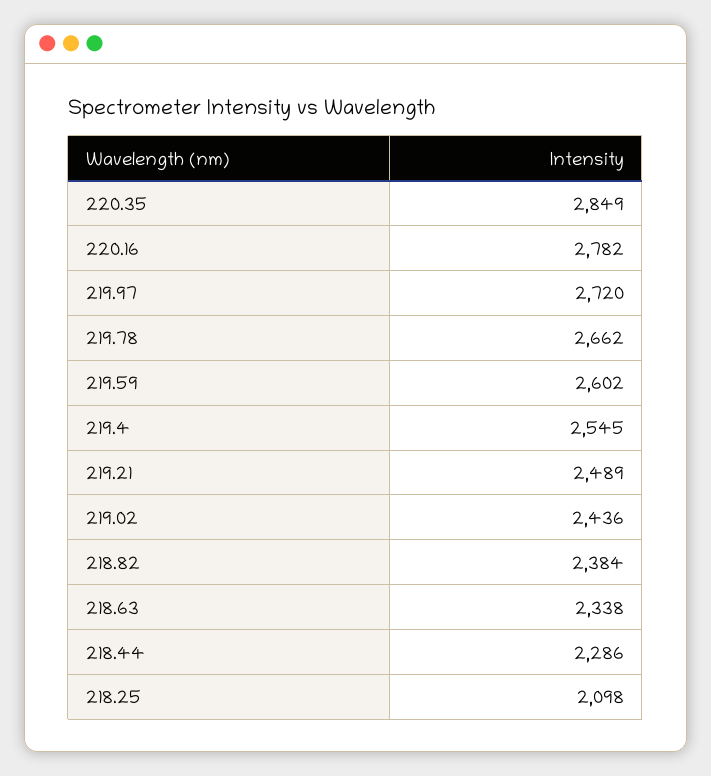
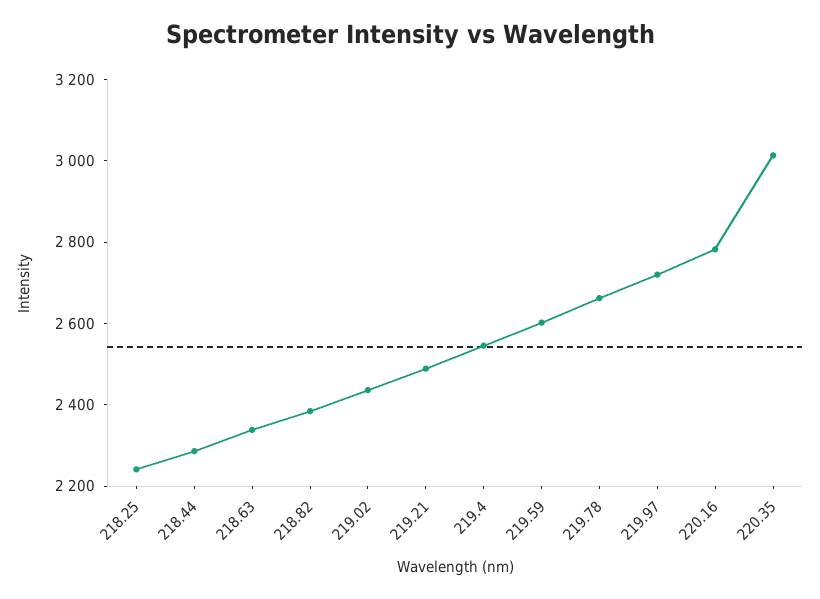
  {
-   "220.35": 2849,
+   "220.35": 3000,
    "220.16": 2782,
    "219.97": 2720,
    "219.78": 2662,
    "219.59": 2602,
    "219.4": 2545,
    "219.21": 2489,
    "219.02": 2436,
    "218.82": 2384,
    "218.63": 2338,
    "218.44": 2286,
-   "218.25": 2098
+   "218.25": 2250
  }

